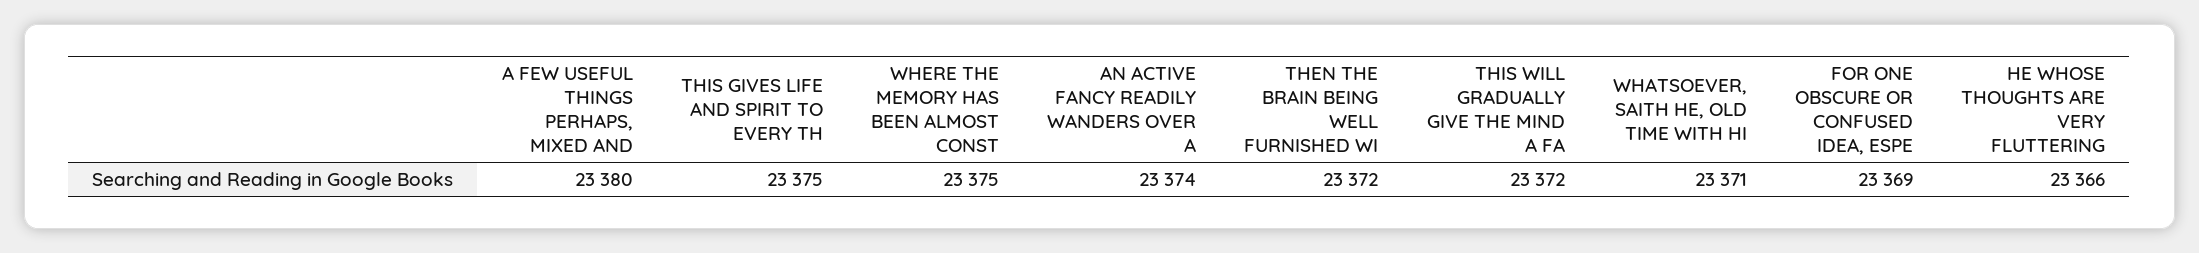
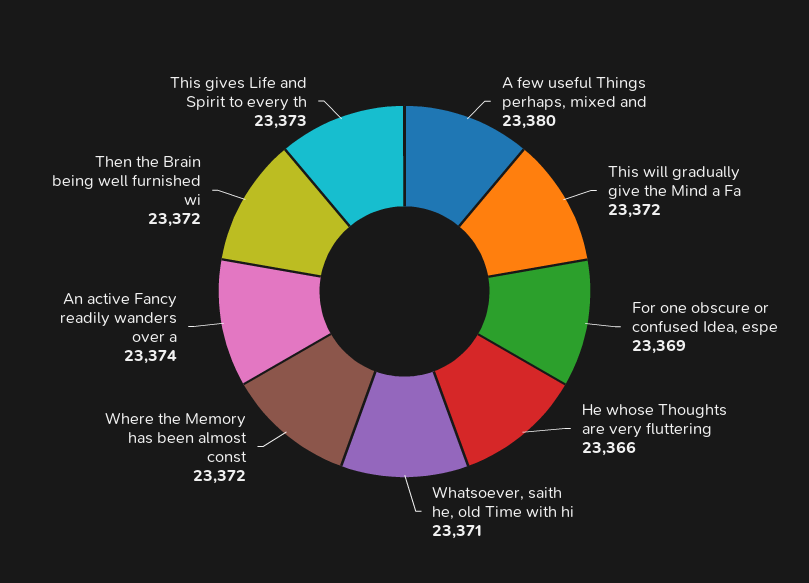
  {
    "A FEW USEFUL THINGS PERHAPS, MIXED AND": 23380,
-   "THIS GIVES LIFE AND SPIRIT TO EVERY TH": 23375,
+   "THIS GIVES LIFE AND SPIRIT TO EVERY TH": 23373,
-   "WHERE THE MEMORY HAS BEEN ALMOST CONST": 23375,
+   "WHERE THE MEMORY HAS BEEN ALMOST CONST": 23372,
    "AN ACTIVE FANCY READILY WANDERS OVER A": 23374,
    "THEN THE BRAIN BEING WELL FURNISHED WI": 23372,
    "THIS WILL GRADUALLY GIVE THE MIND A FA": 23372,
    "WHATSOEVER, SAITH HE, OLD TIME WITH HI": 23371,
    "FOR ONE OBSCURE OR CONFUSED IDEA, ESPE": 23369,
    "HE WHOSE THOUGHTS ARE VERY FLUTTERING": 23366
  }

